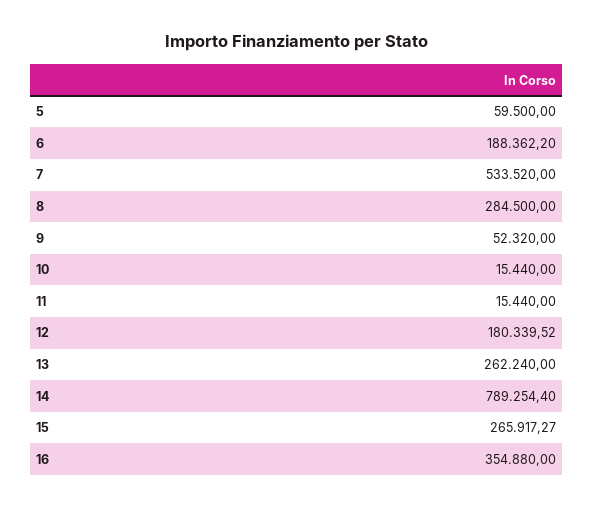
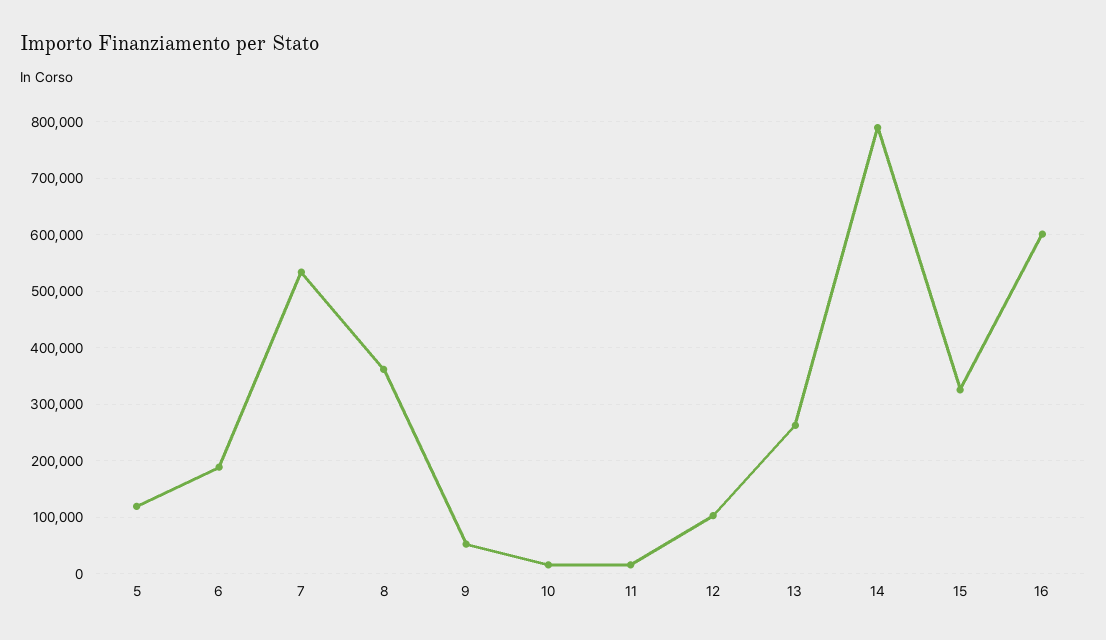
  {
-   "5": 59500,
+   "5": 120000,
    "6": 188362.2,
    "7": 533520,
-   "8": 284500,
+   "8": 360000,
    "9": 52320,
    "10": 15440,
    "11": 15440,
-   "12": 180339.52,
+   "12": 100000,
    "13": 262240,
    "14": 789254.4,
-   "15": 265917.27,
+   "15": 320000,
-   "16": 354880
+   "16": 600000
  }

